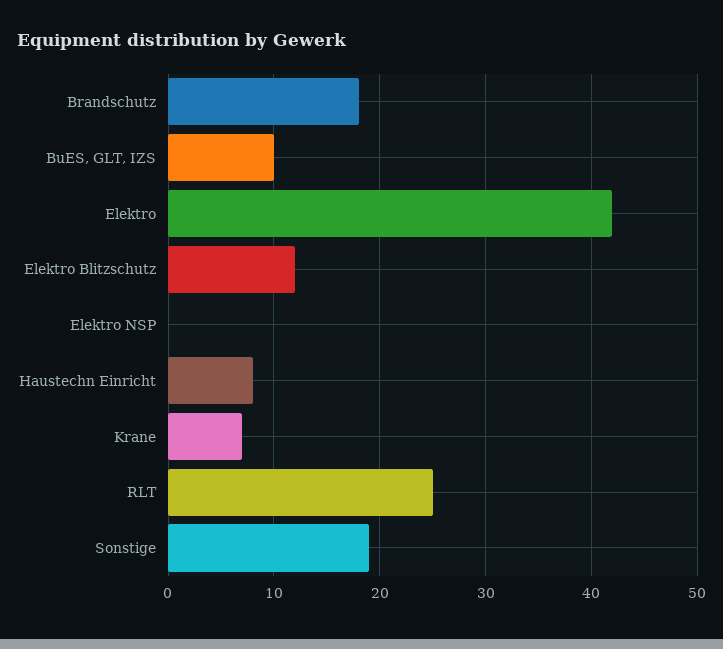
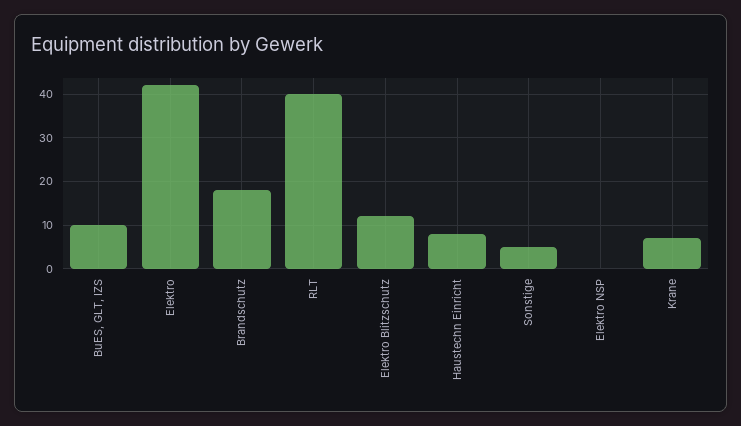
  {
    "Brandschutz": 18,
    "BuES, GLT, IZS": 10,
    "Elektro": 42,
    "Elektro Blitzschutz": 12,
    "Elektro NSP": 0,
    "Haustechn Einricht": 8,
    "Krane": 7,
-   "RLT": 25,
+   "RLT": 40,
-   "Sonstige": 19
+   "Sonstige": 5
  }

